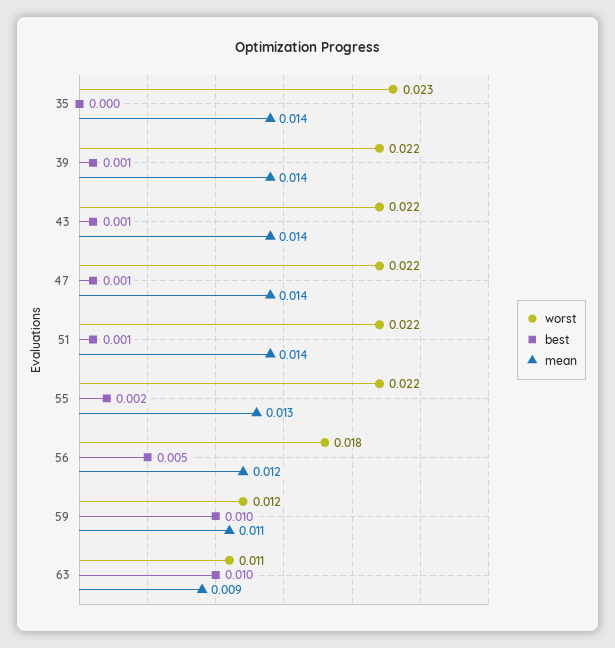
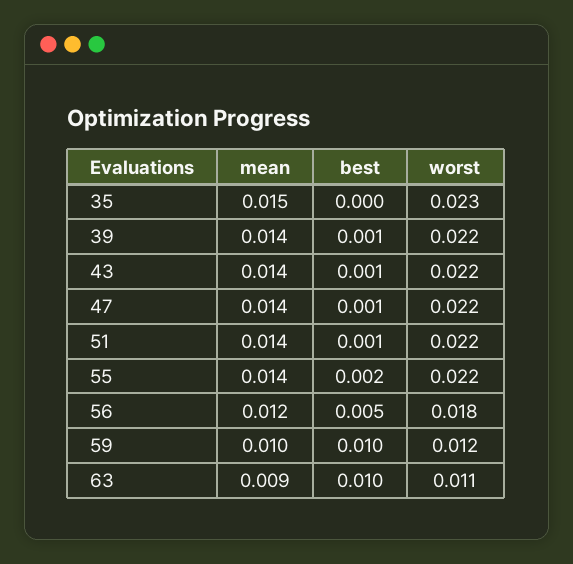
  {
    "worst": {
      "35": 0.023,
      "39": 0.022,
      "43": 0.022,
      "47": 0.022,
      "51": 0.022,
      "55": 0.022,
      "56": 0.018,
      "59": 0.012,
      "63": 0.011
    },
    "best": {
      "35": 0,
      "39": 0.001,
      "43": 0.001,
      "47": 0.001,
      "51": 0.001,
      "55": 0.002,
      "56": 0.005,
      "59": 0.01,
      "63": 0.01
    },
    "mean": {
-     "35": 0.014,
+     "35": 0.015,
      "39": 0.014,
      "43": 0.014,
      "47": 0.014,
      "51": 0.014,
-     "55": 0.013,
+     "55": 0.014,
      "56": 0.012,
-     "59": 0.011,
+     "59": 0.01,
      "63": 0.009
    }
  }

